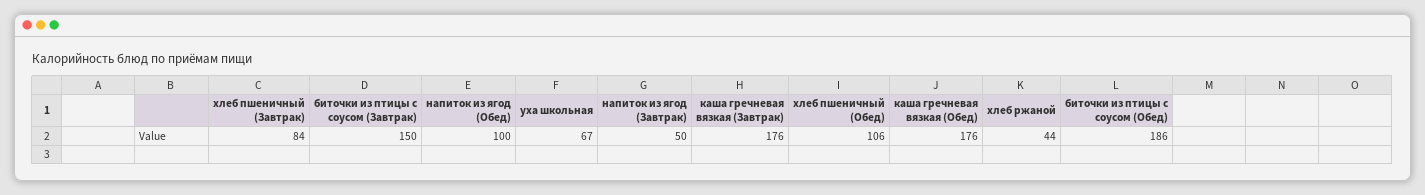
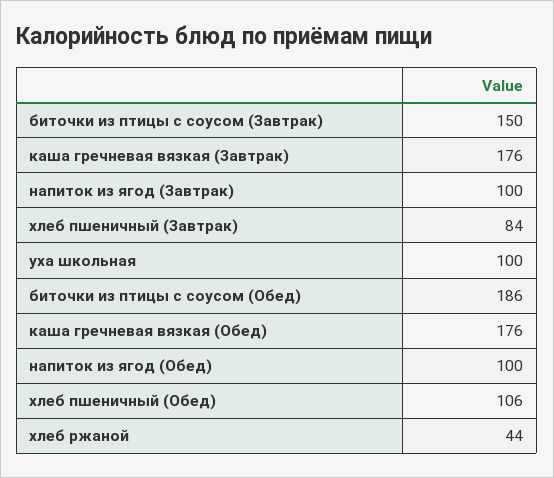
  {
    "хлеб пшеничный (Завтрак)": 84,
    "биточки из птицы с соусом (Завтрак)": 150,
    "напиток из ягод (Обед)": 100,
-   "уха школьная": 67,
+   "уха школьная": 100,
-   "напиток из ягод (Завтрак)": 50,
+   "напиток из ягод (Завтрак)": 100,
    "каша гречневая вязкая (Завтрак)": 176,
    "хлеб пшеничный (Обед)": 106,
    "каша гречневая вязкая (Обед)": 176,
    "хлеб ржаной": 44,
    "биточки из птицы с соусом (Обед)": 186
  }

